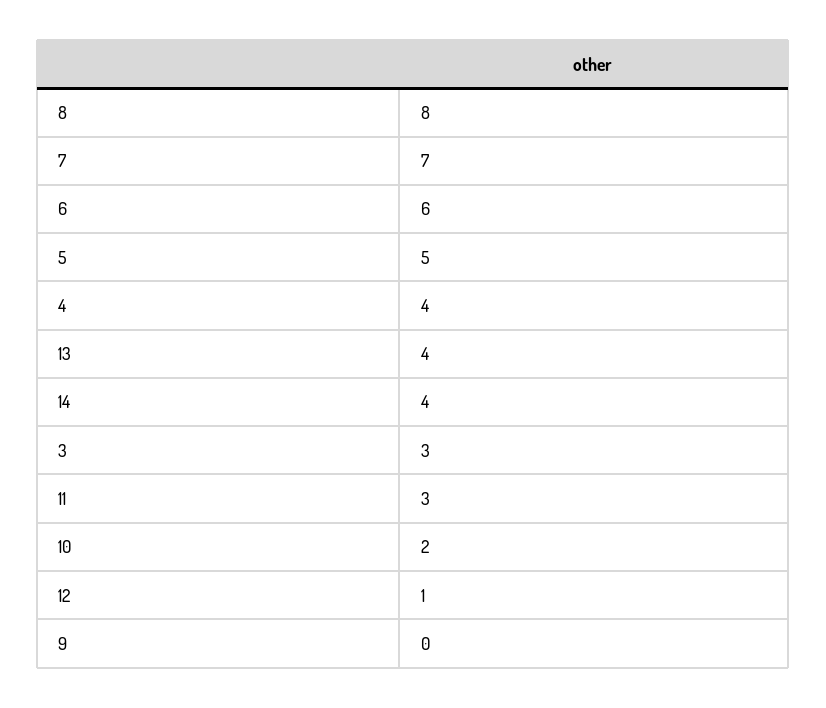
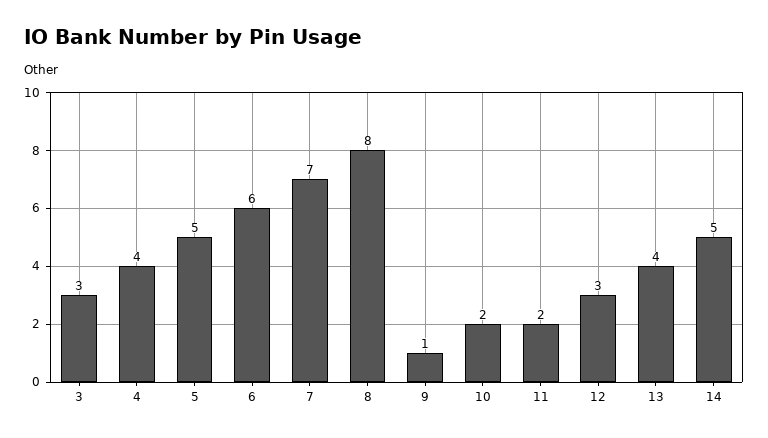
  {
    "8": 8,
    "7": 7,
    "6": 6,
    "5": 5,
    "4": 4,
    "13": 4,
-   "14": 4,
+   "14": 5,
    "3": 3,
-   "11": 3,
+   "11": 2,
    "10": 2,
-   "12": 1,
+   "12": 3,
-   "9": 0
+   "9": 1
  }

